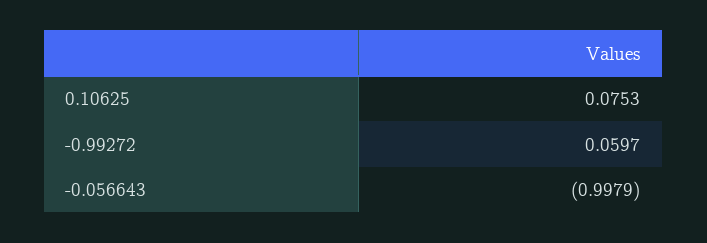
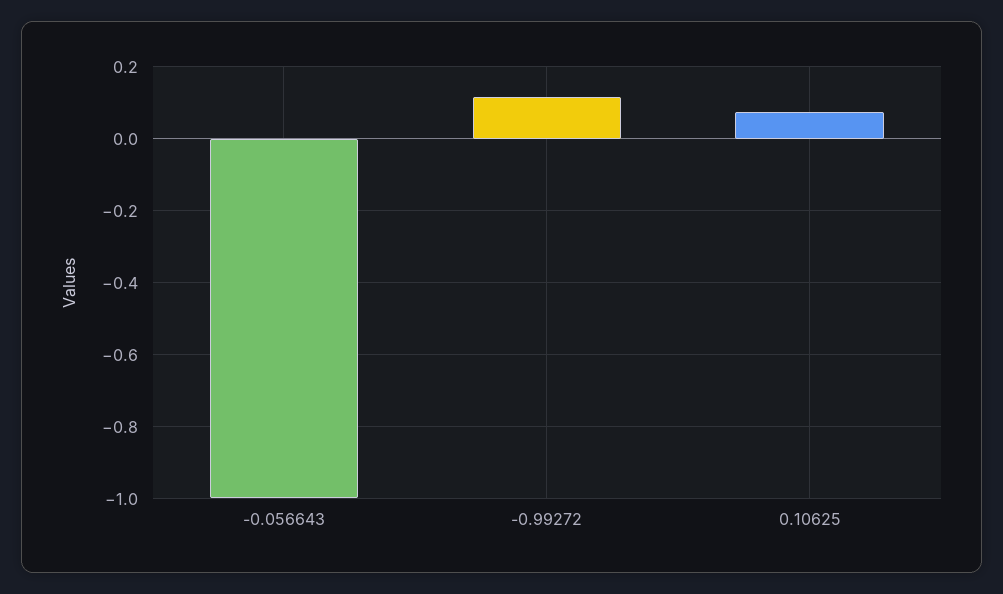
  {
    "0.10625": 0.0753,
-   "-0.99272": 0.0597,
+   "-0.99272": 0.12,
    "-0.056643": -0.9979
  }

